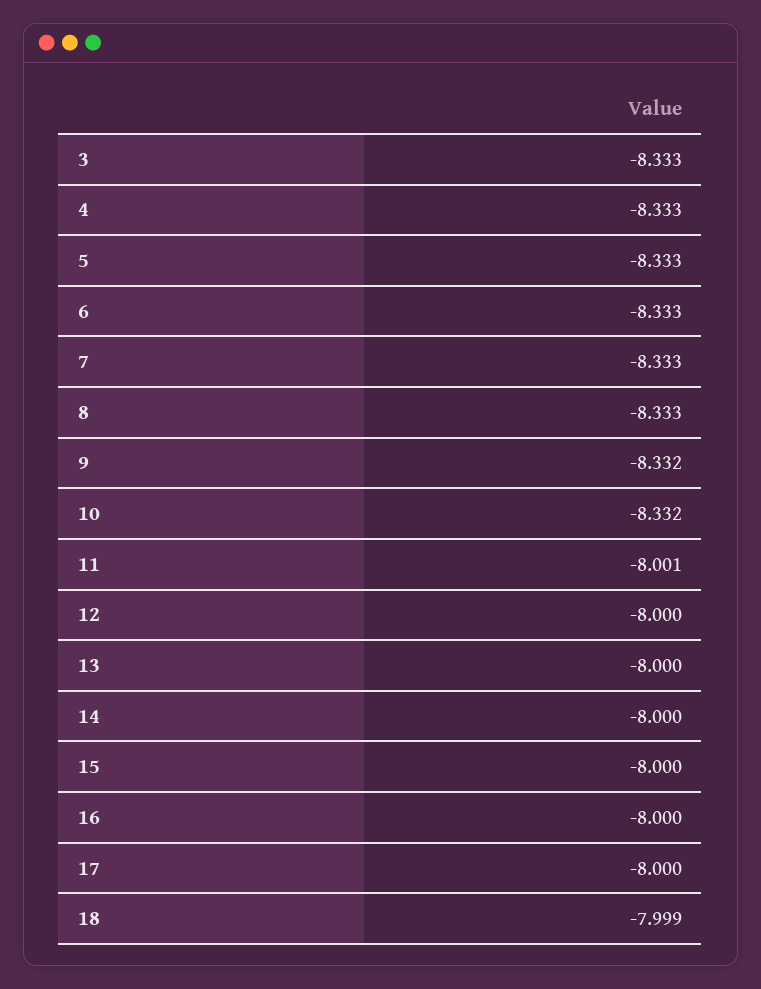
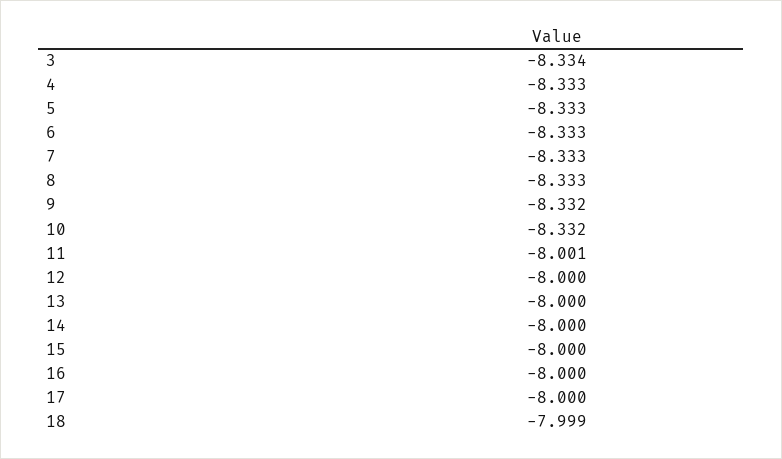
  {
-   "3": -8.333,
+   "3": -8.334,
    "4": -8.333,
    "5": -8.333,
    "6": -8.333,
    "7": -8.333,
    "8": -8.333,
    "9": -8.332,
    "10": -8.332,
    "11": -8.001,
    "12": -8,
    "13": -8,
    "14": -8,
    "15": -8,
    "16": -8,
    "17": -8,
    "18": -7.999
  }

